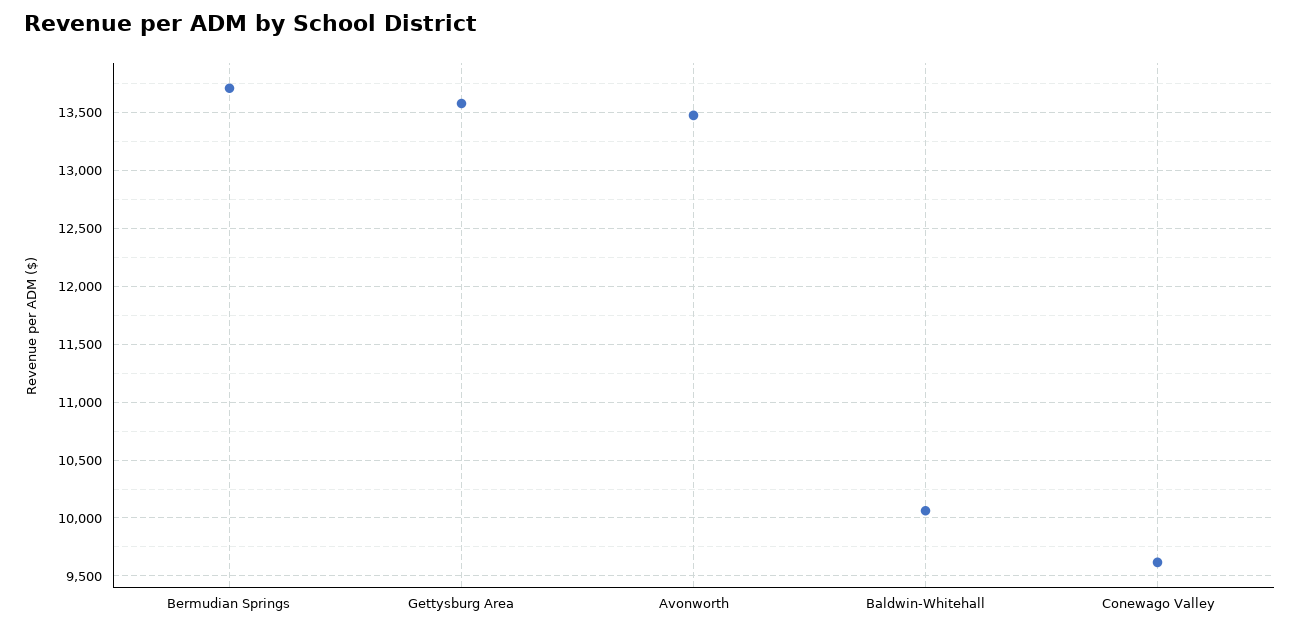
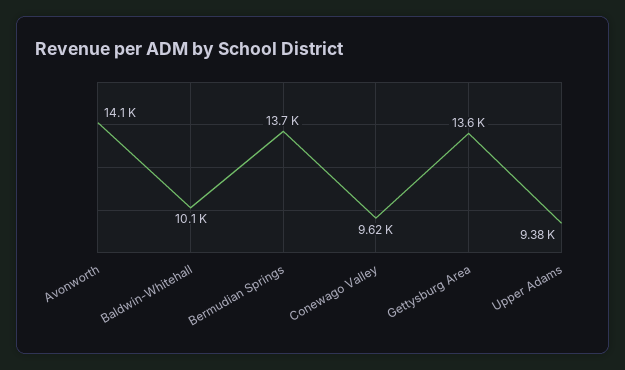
  {
    "Bermudian Springs": 13700,
    "Gettysburg Area": 13600,
-   "Avonworth": 13500,
+   "Avonworth": 14100,
    "Baldwin-Whitehall": 10100,
-   "Conewago Valley": 9620
+   "Conewago Valley": 9620,
+   "Upper Adams": 9380
  }

